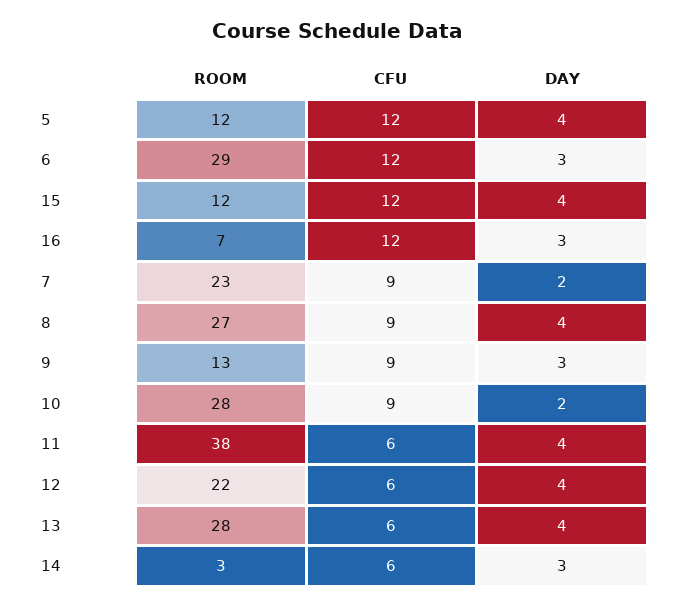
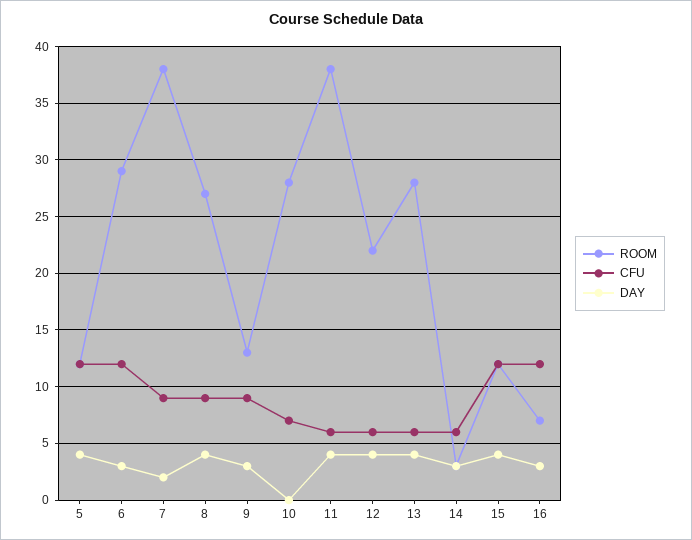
  {
    "ROOM": {
      "5": 12,
      "6": 29,
      "15": 12,
      "16": 7,
-     "7": 23,
+     "7": 38,
      "8": 27,
      "9": 13,
      "10": 28,
      "11": 38,
      "12": 22,
      "13": 28,
      "14": 3
    },
    "CFU": {
      "5": 12,
      "6": 12,
      "15": 12,
      "16": 12,
      "7": 9,
      "8": 9,
      "9": 9,
-     "10": 9,
+     "10": 7,
      "11": 6,
      "12": 6,
      "13": 6,
      "14": 6
    },
    "DAY": {
      "5": 4,
      "6": 3,
      "15": 4,
      "16": 3,
      "7": 2,
      "8": 4,
      "9": 3,
-     "10": 2,
+     "10": 0,
      "11": 4,
      "12": 4,
      "13": 4,
      "14": 3
    }
  }

